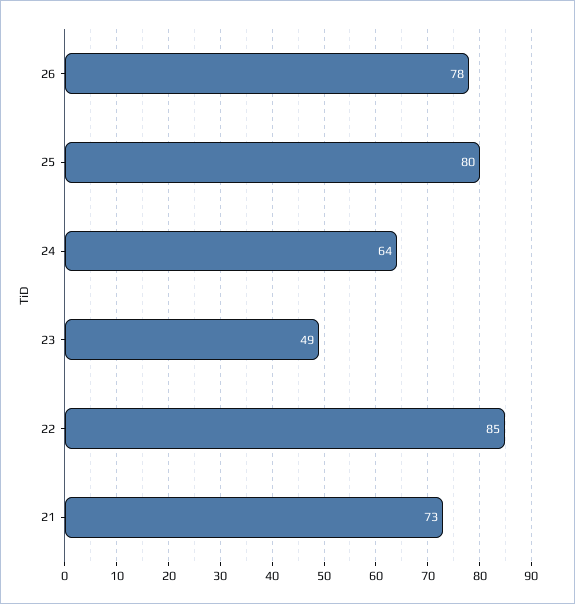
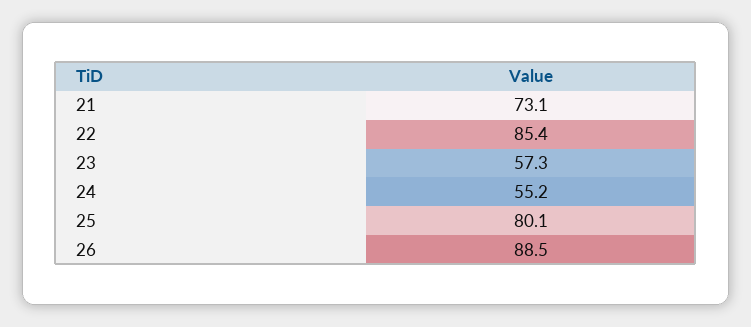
  {
-   "26": 78,
+   "26": 88.5,
    "25": 80.1,
-   "24": 64,
+   "24": 55.2,
-   "23": 49,
+   "23": 57.3,
    "22": 85.4,
    "21": 73.1
  }

